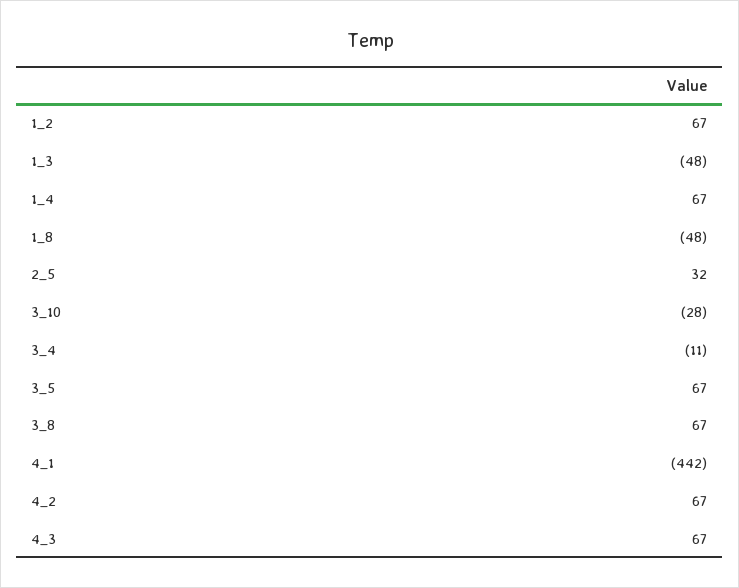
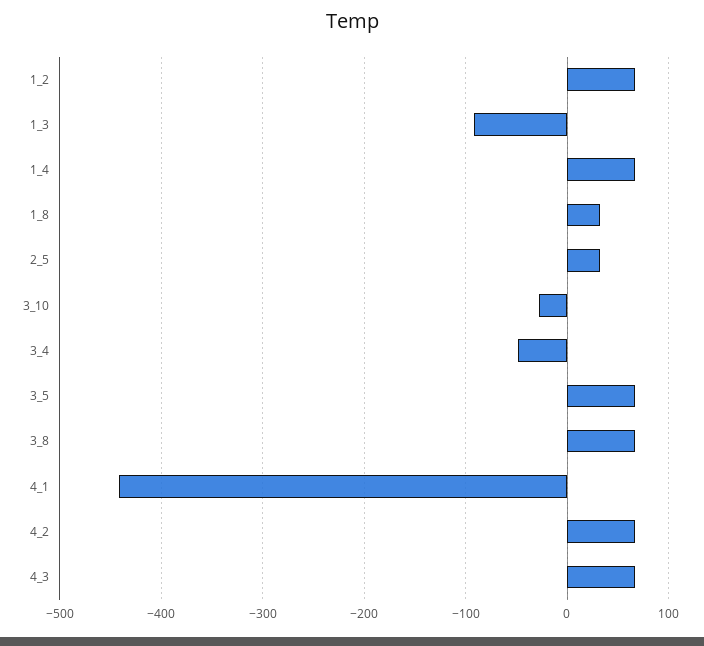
  {
    "1_2": 67,
-   "1_3": -48,
+   "1_3": -90,
    "1_4": 67,
-   "1_8": -48,
+   "1_8": 30,
    "2_5": 32,
    "3_10": -28,
-   "3_4": -11,
+   "3_4": -50,
    "3_5": 67,
    "3_8": 67,
    "4_1": -442,
    "4_2": 67,
    "4_3": 67
  }

